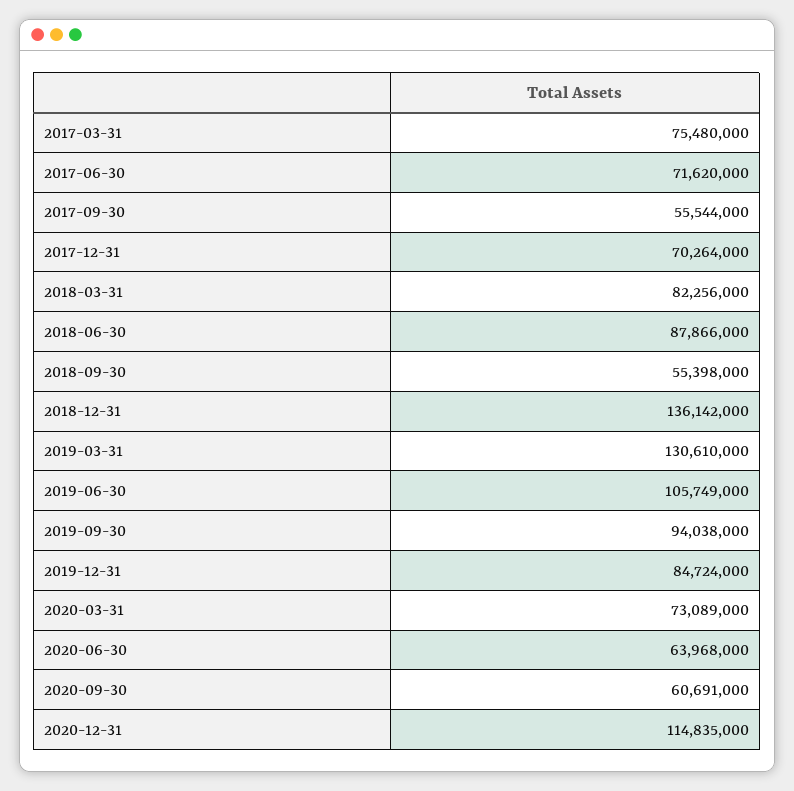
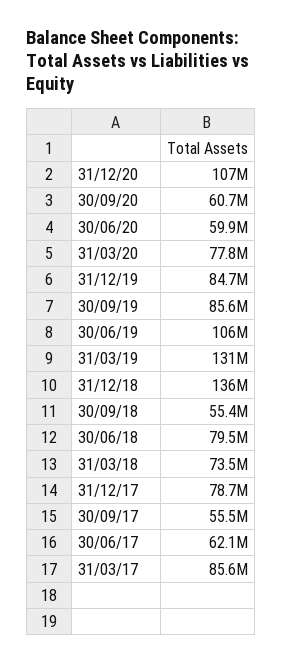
  {
-   "2017-03-31": 75480000,
+   "2017-03-31": 85600000,
-   "2017-06-30": 71620000,
+   "2017-06-30": 62100000,
    "2017-09-30": 55544000,
-   "2017-12-31": 70264000,
+   "2017-12-31": 78700000,
-   "2018-03-31": 82256000,
+   "2018-03-31": 73500000,
-   "2018-06-30": 87866000,
+   "2018-06-30": 79500000,
    "2018-09-30": 55398000,
    "2018-12-31": 136142000,
    "2019-03-31": 130610000,
    "2019-06-30": 105749000,
-   "2019-09-30": 94038000,
+   "2019-09-30": 85600000,
    "2019-12-31": 84724000,
-   "2020-03-31": 73089000,
+   "2020-03-31": 77800000,
-   "2020-06-30": 63968000,
+   "2020-06-30": 59900000,
    "2020-09-30": 60691000,
-   "2020-12-31": 114835000
+   "2020-12-31": 107000000
  }

